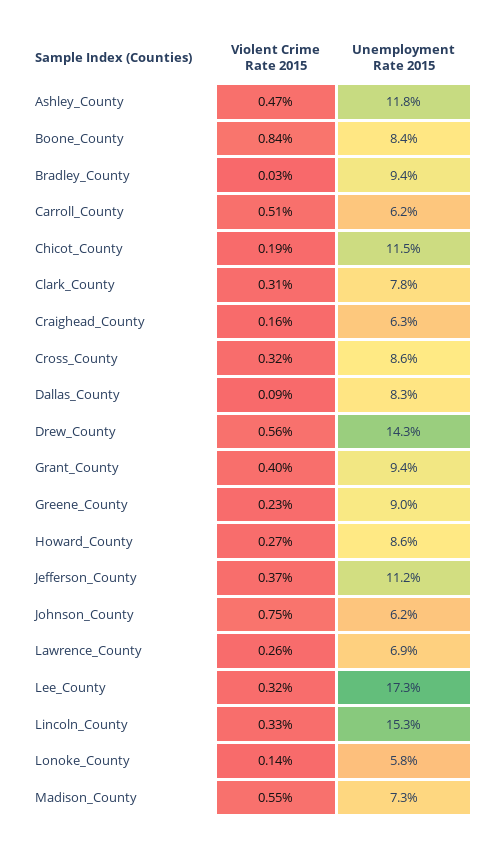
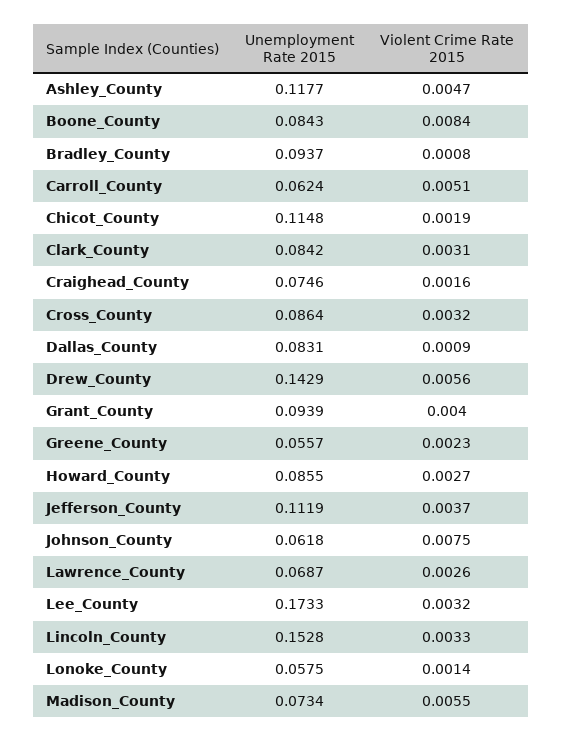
  {
    "Violent Crime Rate 2015": {
      "Ashley_County": 0.0047,
      "Boone_County": 0.0084,
-     "Bradley_County": 0.0003,
+     "Bradley_County": 0.0008,
      "Carroll_County": 0.0051,
      "Chicot_County": 0.0019,
      "Clark_County": 0.0031,
      "Craighead_County": 0.0016,
      "Cross_County": 0.0032,
      "Dallas_County": 0.0009,
      "Drew_County": 0.0056,
      "Grant_County": 0.004,
      "Greene_County": 0.0023,
      "Howard_County": 0.0027,
      "Jefferson_County": 0.0037,
      "Johnson_County": 0.0075,
      "Lawrence_County": 0.0026,
      "Lee_County": 0.0032,
      "Lincoln_County": 0.0033,
      "Lonoke_County": 0.0014,
      "Madison_County": 0.0055
    },
    "Unemployment Rate 2015": {
      "Ashley_County": 0.1177,
      "Boone_County": 0.0843,
      "Bradley_County": 0.0937,
      "Carroll_County": 0.0624,
      "Chicot_County": 0.1148,
-     "Clark_County": 0.078,
+     "Clark_County": 0.0842,
-     "Craighead_County": 0.063,
+     "Craighead_County": 0.0746,
      "Cross_County": 0.0864,
      "Dallas_County": 0.0831,
      "Drew_County": 0.1429,
      "Grant_County": 0.0939,
-     "Greene_County": 0.09,
+     "Greene_County": 0.0557,
      "Howard_County": 0.0855,
      "Jefferson_County": 0.1119,
      "Johnson_County": 0.0618,
      "Lawrence_County": 0.0687,
      "Lee_County": 0.1733,
      "Lincoln_County": 0.1528,
      "Lonoke_County": 0.0575,
      "Madison_County": 0.0734
    }
  }

